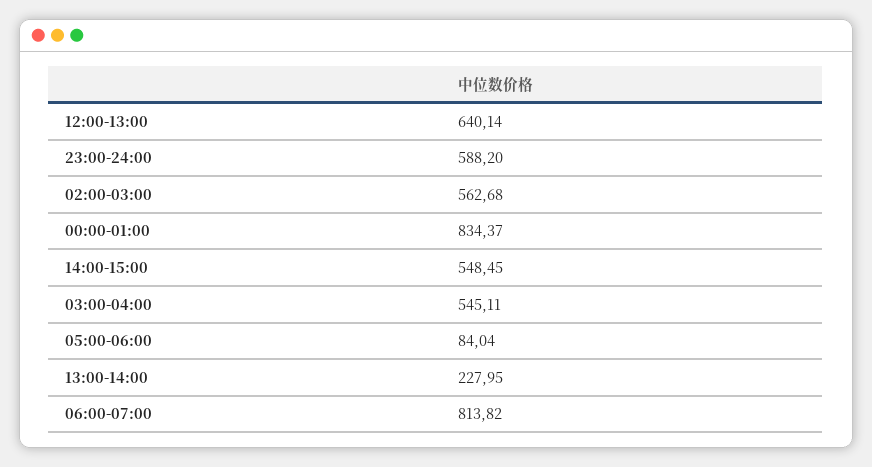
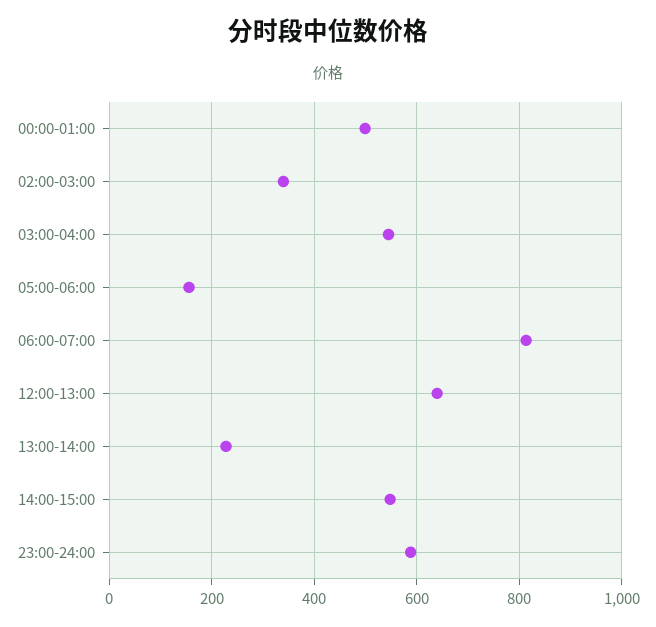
  {
    "12:00-13:00": 640.14,
    "23:00-24:00": 588.2,
-   "02:00-03:00": 562.68,
+   "02:00-03:00": 340,
-   "00:00-01:00": 834.37,
+   "00:00-01:00": 500,
    "14:00-15:00": 548.45,
    "03:00-04:00": 545.11,
-   "05:00-06:00": 84.04,
+   "05:00-06:00": 160,
    "13:00-14:00": 227.95,
    "06:00-07:00": 813.82
  }

